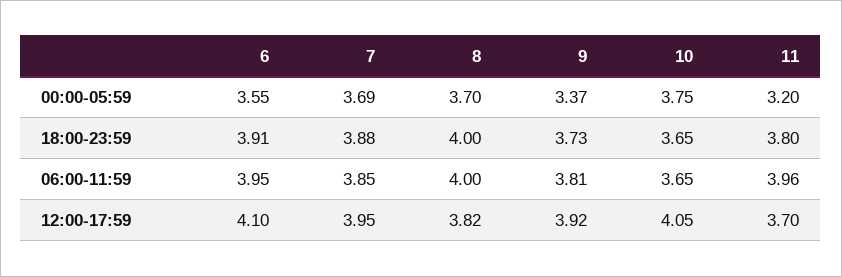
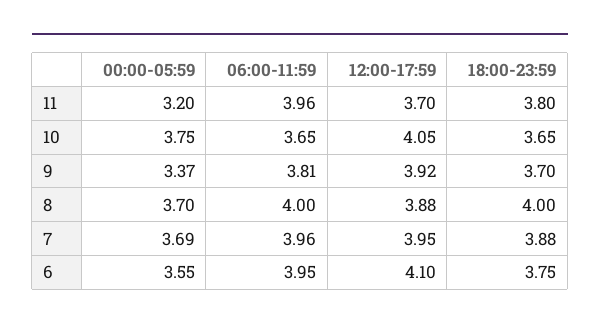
  {
    "6": {
      "00:00-05:59": 3.55,
-     "18:00-23:59": 3.91,
+     "18:00-23:59": 3.75,
      "06:00-11:59": 3.95,
      "12:00-17:59": 4.1
    },
    "7": {
      "00:00-05:59": 3.69,
      "18:00-23:59": 3.88,
-     "06:00-11:59": 3.85,
+     "06:00-11:59": 3.96,
      "12:00-17:59": 3.95
    },
    "8": {
      "00:00-05:59": 3.7,
      "18:00-23:59": 4,
      "06:00-11:59": 4,
-     "12:00-17:59": 3.82
+     "12:00-17:59": 3.88
    },
    "9": {
      "00:00-05:59": 3.37,
-     "18:00-23:59": 3.73,
+     "18:00-23:59": 3.7,
      "06:00-11:59": 3.81,
      "12:00-17:59": 3.92
    },
    "10": {
      "00:00-05:59": 3.75,
      "18:00-23:59": 3.65,
      "06:00-11:59": 3.65,
      "12:00-17:59": 4.05
    },
    "11": {
      "00:00-05:59": 3.2,
      "18:00-23:59": 3.8,
      "06:00-11:59": 3.96,
      "12:00-17:59": 3.7
    }
  }

